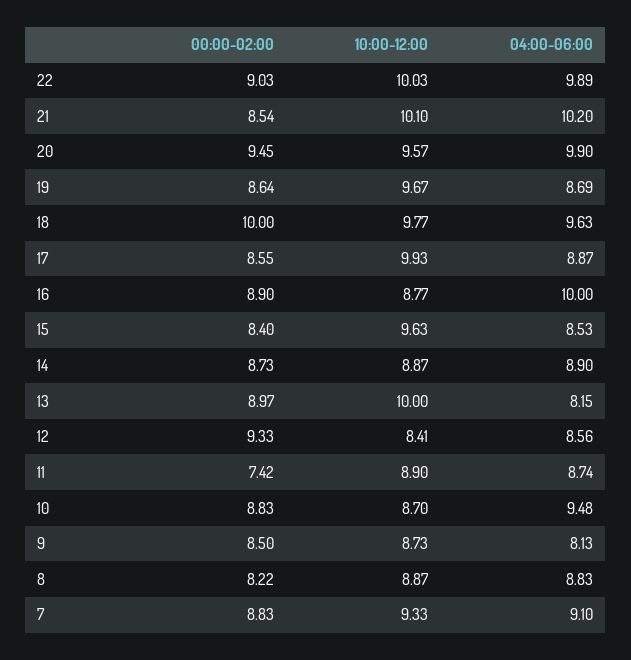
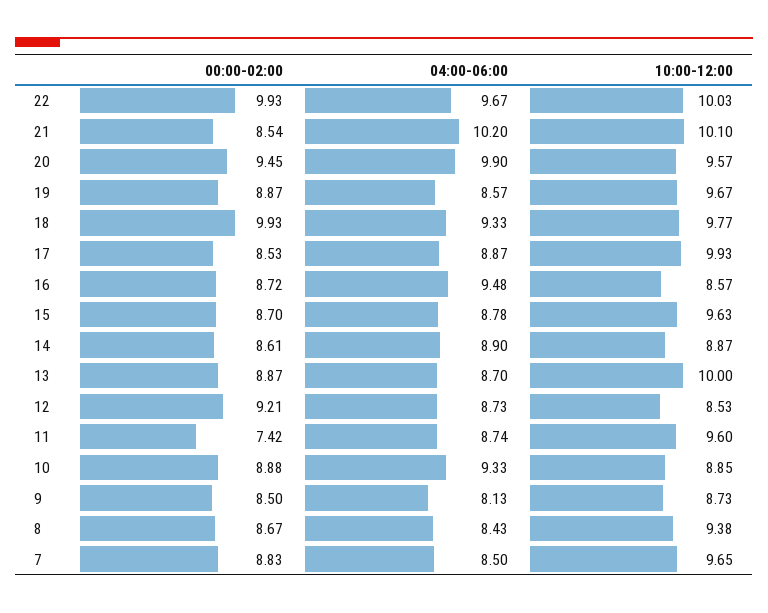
  {
    "00:00-02:00": {
-     "22": 9.03,
+     "22": 9.93,
      "21": 8.54,
      "20": 9.45,
-     "19": 8.64,
+     "19": 8.87,
-     "18": 10,
+     "18": 9.93,
-     "17": 8.55,
+     "17": 8.53,
-     "16": 8.9,
+     "16": 8.72,
-     "15": 8.4,
+     "15": 8.7,
-     "14": 8.73,
+     "14": 8.61,
-     "13": 8.97,
+     "13": 8.87,
-     "12": 9.33,
+     "12": 9.21,
      "11": 7.42,
-     "10": 8.83,
+     "10": 8.88,
      "9": 8.5,
-     "8": 8.22,
+     "8": 8.67,
      "7": 8.83
    },
    "10:00-12:00": {
      "22": 10.03,
      "21": 10.1,
      "20": 9.57,
      "19": 9.67,
      "18": 9.77,
      "17": 9.93,
-     "16": 8.77,
+     "16": 8.57,
      "15": 9.63,
      "14": 8.87,
      "13": 10,
-     "12": 8.41,
+     "12": 8.53,
-     "11": 8.9,
+     "11": 9.6,
-     "10": 8.7,
+     "10": 8.85,
      "9": 8.73,
-     "8": 8.87,
+     "8": 9.38,
-     "7": 9.33
+     "7": 9.65
    },
    "04:00-06:00": {
-     "22": 9.89,
+     "22": 9.67,
      "21": 10.2,
      "20": 9.9,
-     "19": 8.69,
+     "19": 8.57,
-     "18": 9.63,
+     "18": 9.33,
      "17": 8.87,
-     "16": 10,
+     "16": 9.48,
-     "15": 8.53,
+     "15": 8.78,
      "14": 8.9,
-     "13": 8.15,
+     "13": 8.7,
-     "12": 8.56,
+     "12": 8.73,
      "11": 8.74,
-     "10": 9.48,
+     "10": 9.33,
      "9": 8.13,
-     "8": 8.83,
+     "8": 8.43,
-     "7": 9.1
+     "7": 8.5
    }
  }

